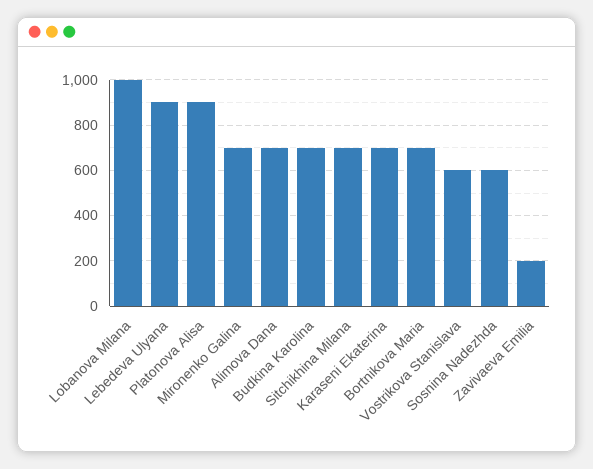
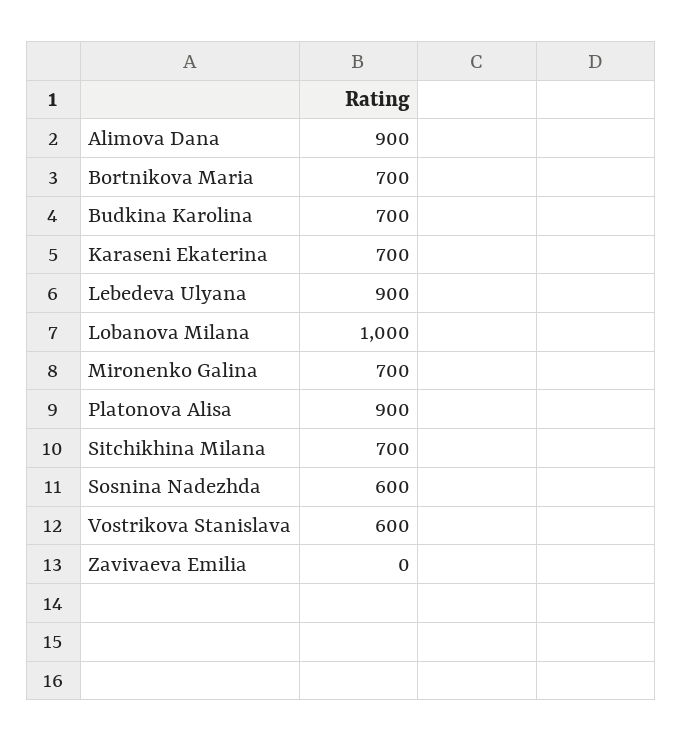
  {
    "Lobanova Milana": 1000,
    "Lebedeva Ulyana": 900,
    "Platonova Alisa": 900,
    "Mironenko Galina": 700,
-   "Alimova Dana": 700,
+   "Alimova Dana": 900,
    "Budkina Karolina": 700,
    "Sitchikhina Milana": 700,
    "Karaseni Ekaterina": 700,
    "Bortnikova Maria": 700,
    "Vostrikova Stanislava": 600,
    "Sosnina Nadezhda": 600,
-   "Zavivaeva Emilia": 200
+   "Zavivaeva Emilia": 0
  }

